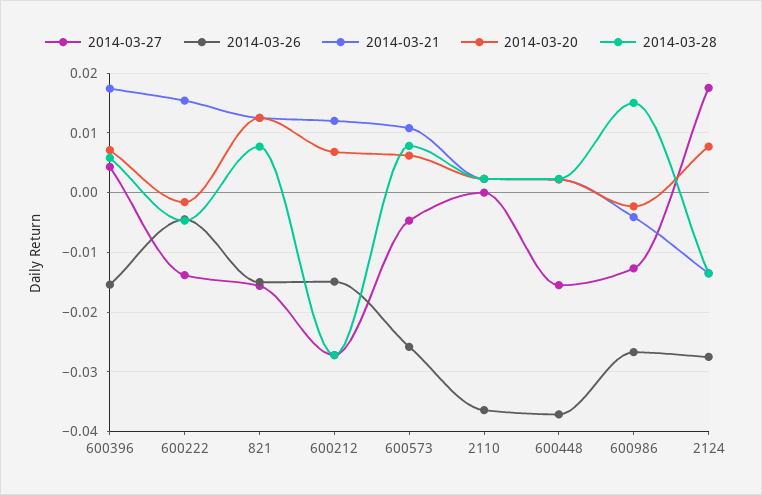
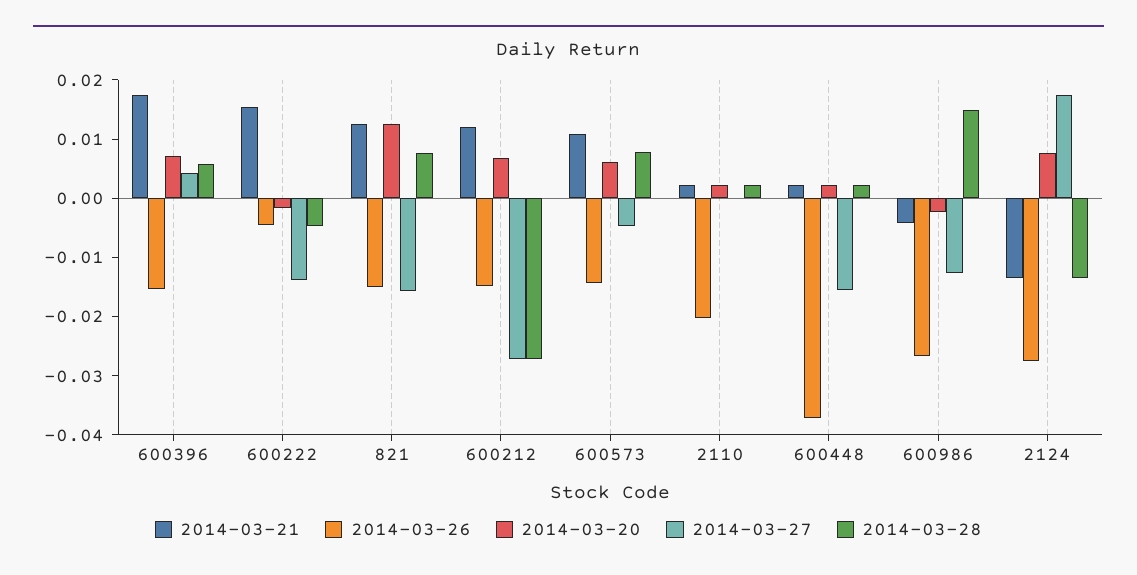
  {
    "2014-03-27": {
      "600396": 0.004,
      "600222": -0.014,
      "821": -0.016,
      "600212": -0.028,
      "600573": -0.004,
      "2110": 0,
      "600448": -0.016,
      "600986": -0.012,
      "2124": 0.018
    },
    "2014-03-26": {
      "600396": -0.016,
      "600222": -0.004,
      "821": -0.016,
      "600212": -0.014,
-     "600573": -0.026,
+     "600573": -0.014,
-     "2110": -0.036,
+     "2110": -0.02,
      "600448": -0.038,
      "600986": -0.026,
      "2124": -0.028
    },
    "2014-03-21": {
      "600396": 0.018,
      "600222": 0.016,
      "821": 0.012,
      "600212": 0.012,
      "600573": 0.01,
      "2110": 0.002,
      "600448": 0.002,
      "600986": -0.004,
      "2124": -0.014
    },
    "2014-03-20": {
      "600396": 0.008,
      "600222": -0.002,
      "821": 0.012,
      "600212": 0.006,
      "600573": 0.006,
      "2110": 0.002,
      "600448": 0.002,
      "600986": -0.002,
      "2124": 0.008
    },
    "2014-03-28": {
      "600396": 0.006,
      "600222": -0.004,
      "821": 0.008,
      "600212": -0.028,
      "600573": 0.008,
      "2110": 0.002,
      "600448": 0.002,
      "600986": 0.016,
      "2124": -0.014
    }
  }

